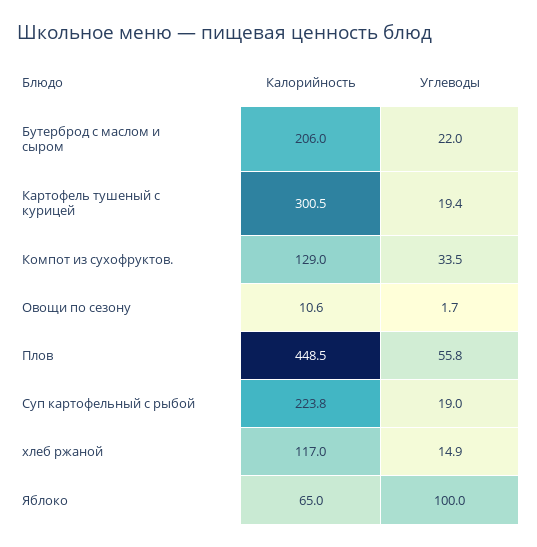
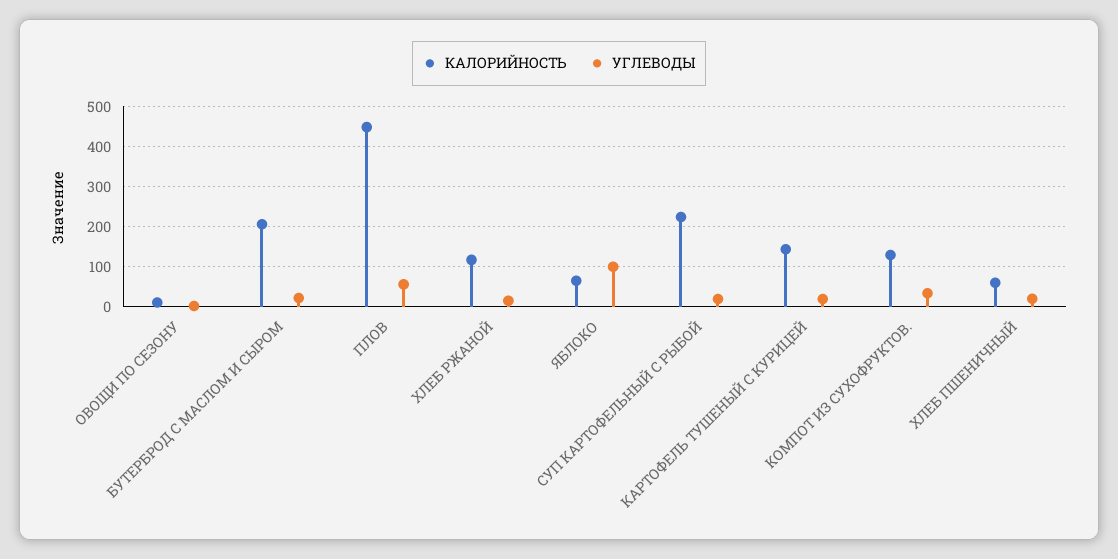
  {
    "Калорийность": {
      "Бутерброд с маслом и сыром": 206,
-     "Картофель тушеный с курицей": 300.5,
+     "Картофель тушеный с курицей": 140,
      "Компот из сухофруктов.": 129,
      "Овощи по сезону": 10.6,
      "Плов": 448.5,
      "Суп картофельный с рыбой": 223.8,
      "хлеб ржаной": 117,
-     "Яблоко": 65
+     "Яблоко": 65,
+     "ХЛЕБ ПШЕНИЧНЫЙ": 60
    },
    "Углеводы": {
      "Бутерброд с маслом и сыром": 22,
      "Картофель тушеный с курицей": 19.4,
      "Компот из сухофруктов.": 33.5,
      "Овощи по сезону": 1.7,
      "Плов": 55.8,
      "Суп картофельный с рыбой": 19,
      "хлеб ржаной": 14.9,
-     "Яблоко": 100
+     "Яблоко": 100,
+     "ХЛЕБ ПШЕНИЧНЫЙ": 20
    }
  }

